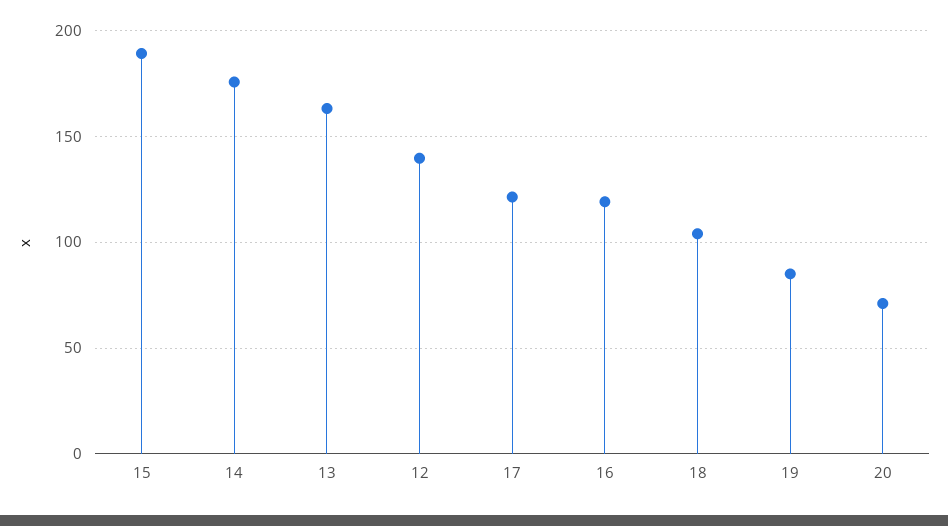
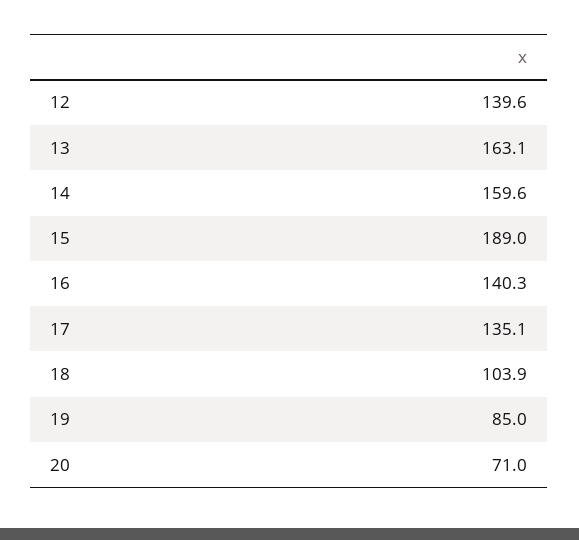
  {
    "15": 189,
-   "14": 175,
+   "14": 159.6,
    "13": 163.1,
    "12": 139.6,
-   "17": 120,
+   "17": 135.1,
-   "16": 120,
+   "16": 140.3,
    "18": 103.9,
    "19": 85,
    "20": 71
  }

